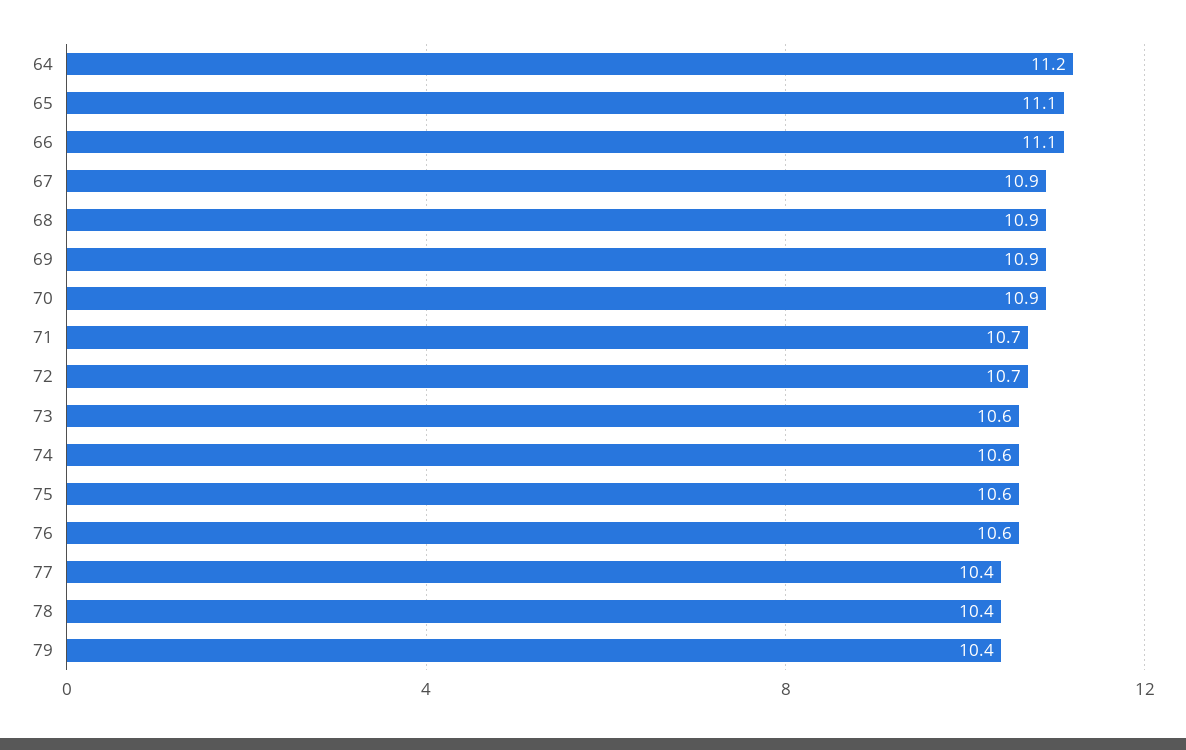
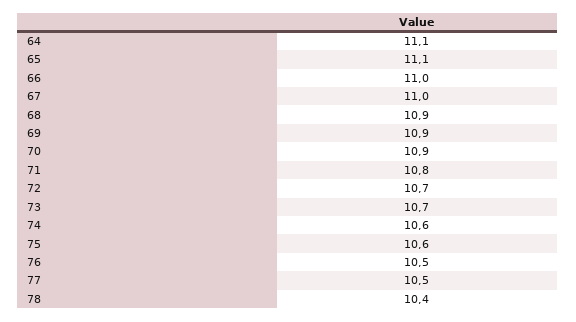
  {
-   "64": 11.2,
+   "64": 11.1,
    "65": 11.1,
-   "66": 11.1,
+   "66": 11,
-   "67": 10.9,
+   "67": 11,
    "68": 10.9,
    "69": 10.9,
    "70": 10.9,
-   "71": 10.7,
+   "71": 10.8,
    "72": 10.7,
-   "73": 10.6,
+   "73": 10.7,
    "74": 10.6,
    "75": 10.6,
-   "76": 10.6,
+   "76": 10.5,
-   "77": 10.4,
+   "77": 10.5,
-   "78": 10.4,
+   "78": 10.4
-   "79": 10.4
  }

